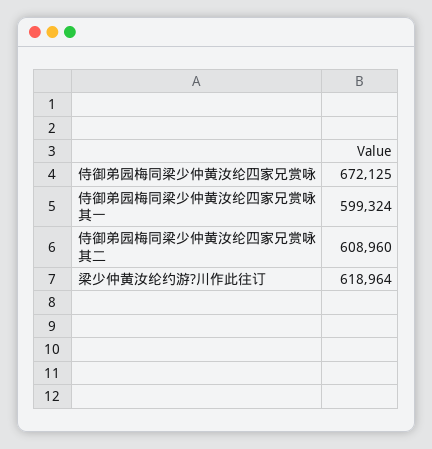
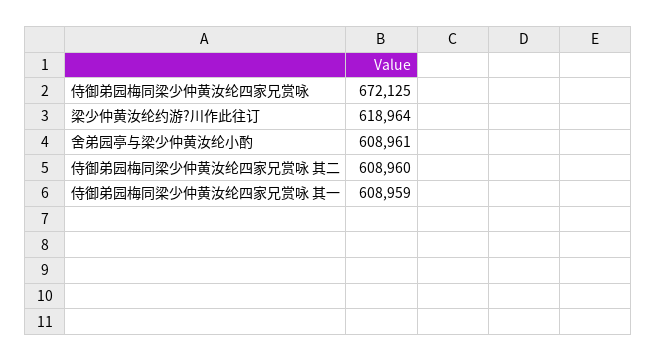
  {
    "侍御弟园梅同梁少仲黄汝纶四家兄赏咏": 672125,
-   "侍御弟园梅同梁少仲黄汝纶四家兄赏咏 其一": 599324,
+   "侍御弟园梅同梁少仲黄汝纶四家兄赏咏 其一": 608959,
    "侍御弟园梅同梁少仲黄汝纶四家兄赏咏 其二": 608960,
-   "梁少仲黄汝纶约游?川作此往订": 618964
+   "梁少仲黄汝纶约游?川作此往订": 618964,
+   "舍弟园亭与梁少仲黄汝纶小酌": 608961
  }

